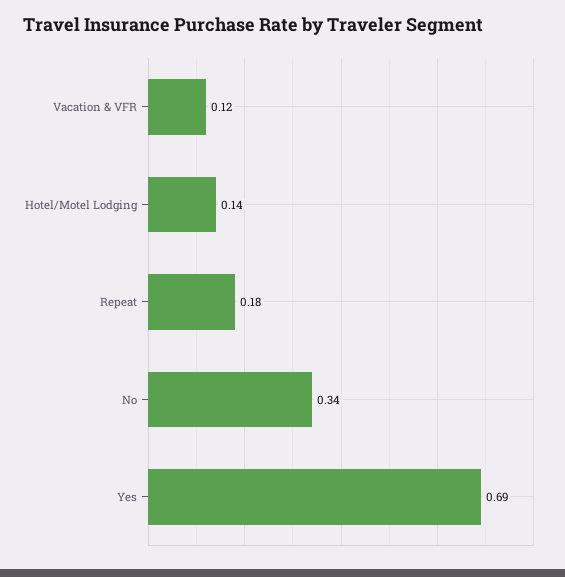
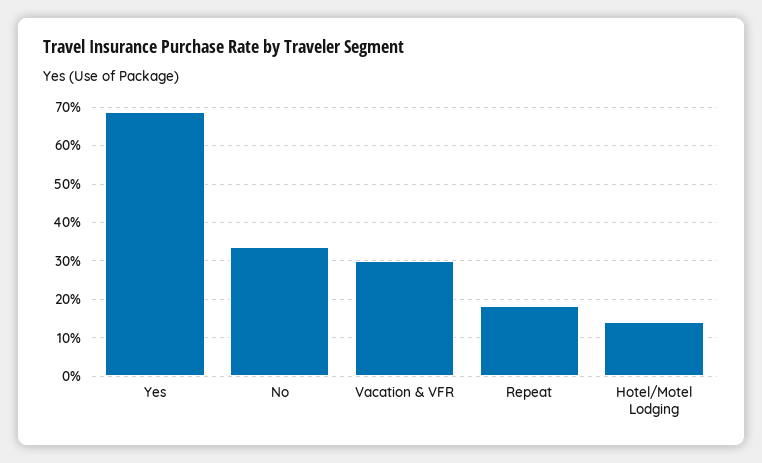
  {
-   "Vacation & VFR": 0.12,
+   "Vacation & VFR": 0.3,
    "Hotel/Motel Lodging": 0.14,
    "Repeat": 0.18,
    "No": 0.34,
    "Yes": 0.69
  }

